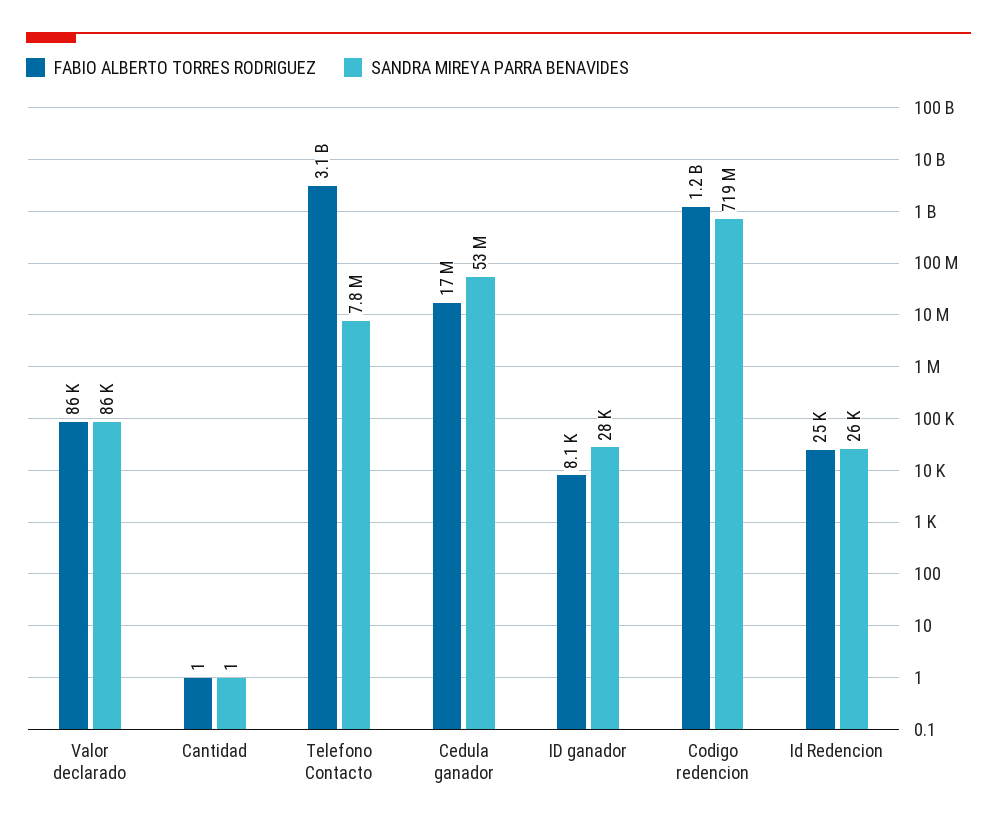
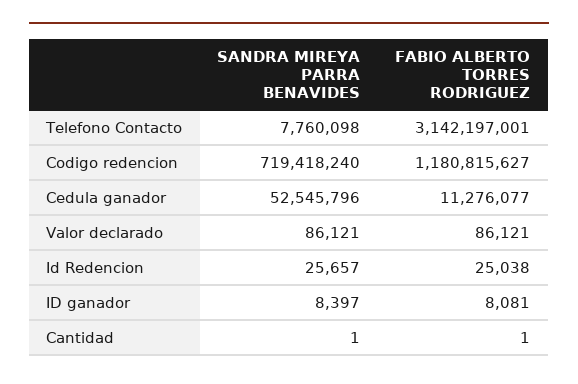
  {
    "FABIO ALBERTO TORRES RODRIGUEZ": {
      "Valor declarado": 86121,
      "Cantidad": 1,
      "Telefono Contacto": 3142197001,
-     "Cedula ganador": 17000000,
+     "Cedula ganador": 11276077,
      "ID ganador": 8081,
      "Codigo redencion": 1180815627,
      "Id Redencion": 25038
    },
    "SANDRA MIREYA PARRA BENAVIDES": {
      "Valor declarado": 86121,
      "Cantidad": 1,
      "Telefono Contacto": 7760098,
      "Cedula ganador": 52545796,
-     "ID ganador": 28000,
+     "ID ganador": 8397,
      "Codigo redencion": 719418240,
      "Id Redencion": 25657
    }
  }

